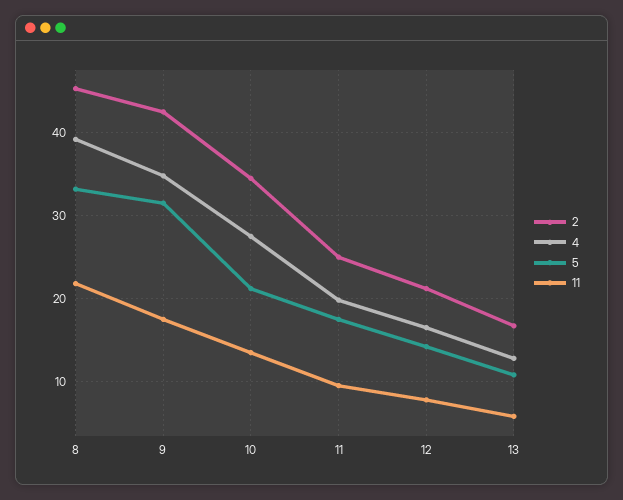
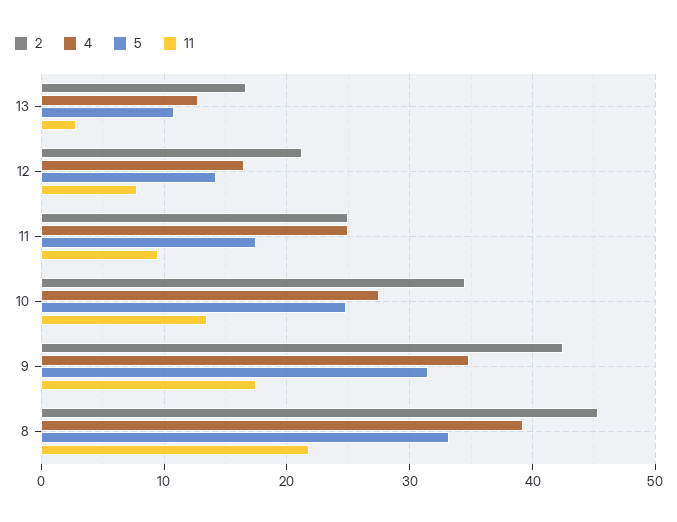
  {
    "2": {
      "8": 45,
      "9": 43,
      "10": 35,
      "11": 25,
      "12": 21,
      "13": 17
    },
    "4": {
      "8": 39,
      "9": 35,
      "10": 28,
-     "11": 20,
+     "11": 25,
      "12": 17,
      "13": 13
    },
    "5": {
      "8": 33,
      "9": 32,
-     "10": 21,
+     "10": 25,
      "11": 18,
      "12": 14,
      "13": 11
    },
    "11": {
      "8": 22,
      "9": 18,
      "10": 14,
      "11": 10,
      "12": 8,
-     "13": 6
+     "13": 3
    }
  }

